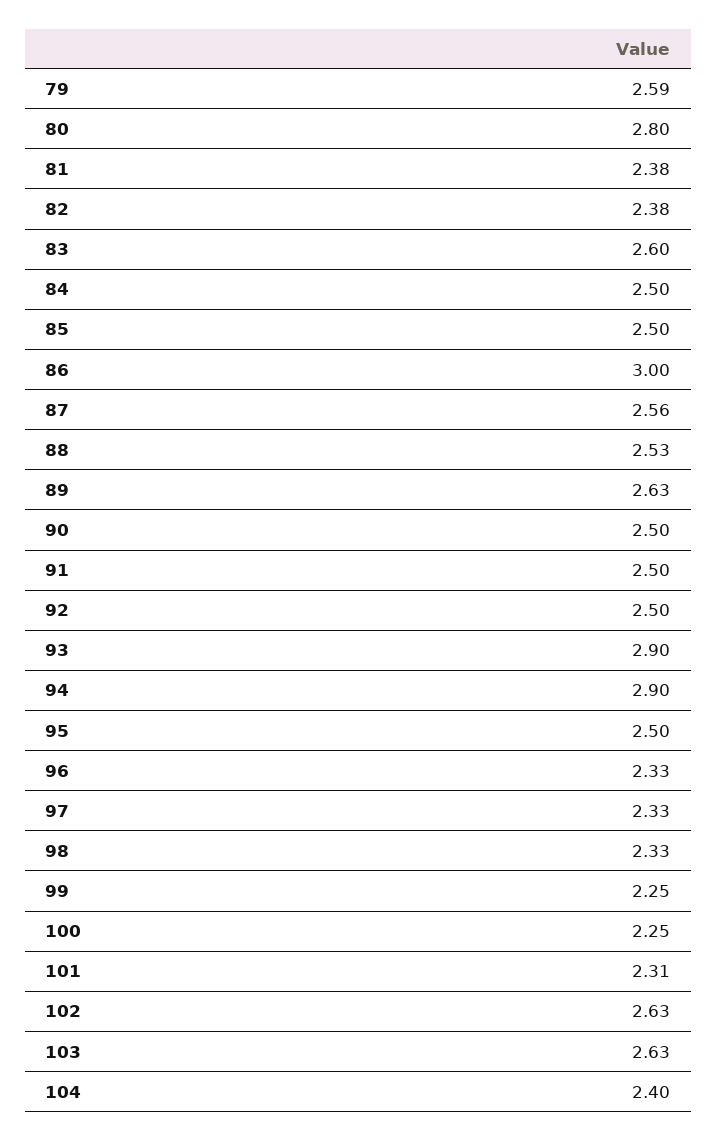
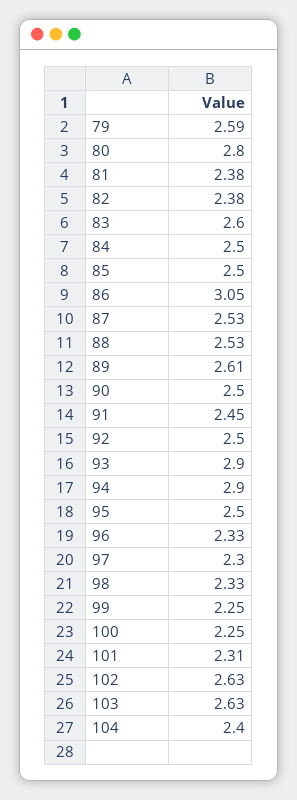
  {
    "79": 2.59,
    "80": 2.8,
    "81": 2.38,
    "82": 2.38,
    "83": 2.6,
    "84": 2.5,
    "85": 2.5,
-   "86": 3,
+   "86": 3.05,
-   "87": 2.56,
+   "87": 2.53,
    "88": 2.53,
-   "89": 2.63,
+   "89": 2.61,
    "90": 2.5,
-   "91": 2.5,
+   "91": 2.45,
    "92": 2.5,
    "93": 2.9,
    "94": 2.9,
    "95": 2.5,
    "96": 2.33,
-   "97": 2.33,
+   "97": 2.3,
    "98": 2.33,
    "99": 2.25,
    "100": 2.25,
    "101": 2.31,
    "102": 2.63,
    "103": 2.63,
    "104": 2.4
  }

